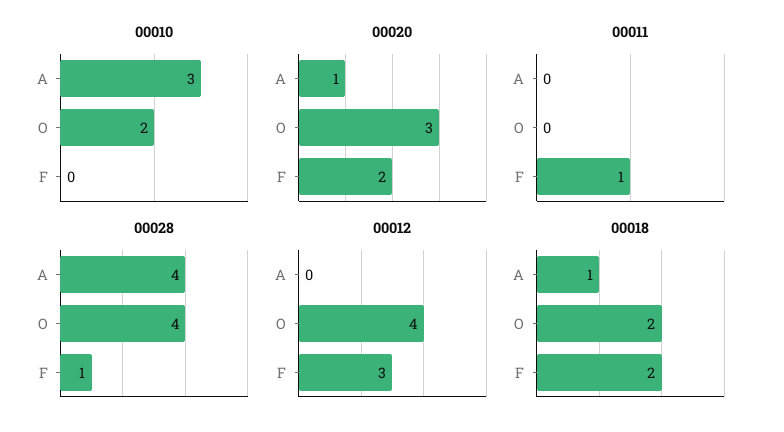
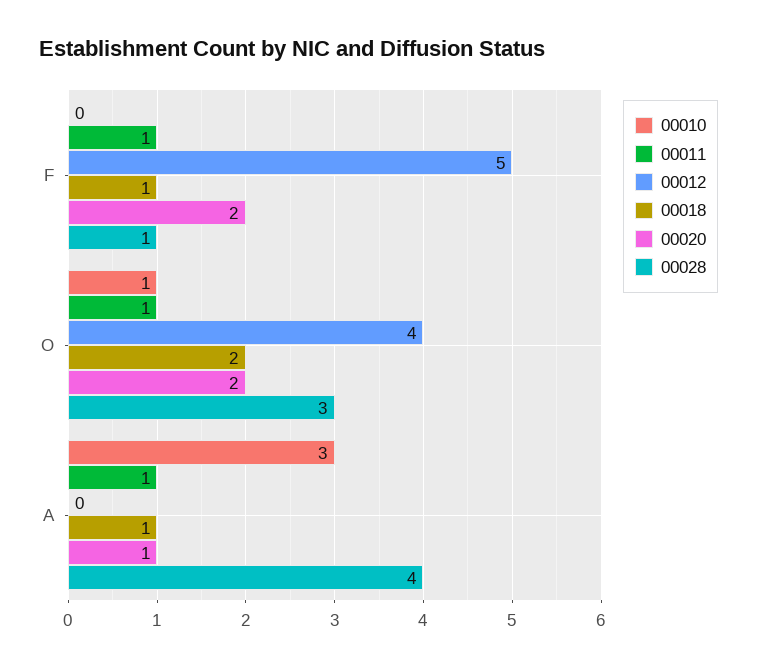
  {
    "00010": {
      "A": 3,
-     "O": 2,
+     "O": 1,
      "F": 0
    },
    "00020": {
      "A": 1,
-     "O": 3,
+     "O": 2,
      "F": 2
    },
    "00011": {
-     "A": 0,
+     "A": 1,
-     "O": 0,
+     "O": 1,
      "F": 1
    },
    "00028": {
      "A": 4,
-     "O": 4,
+     "O": 3,
      "F": 1
    },
    "00012": {
      "A": 0,
      "O": 4,
-     "F": 3
+     "F": 5
    },
    "00018": {
      "A": 1,
      "O": 2,
-     "F": 2
+     "F": 1
    }
  }

